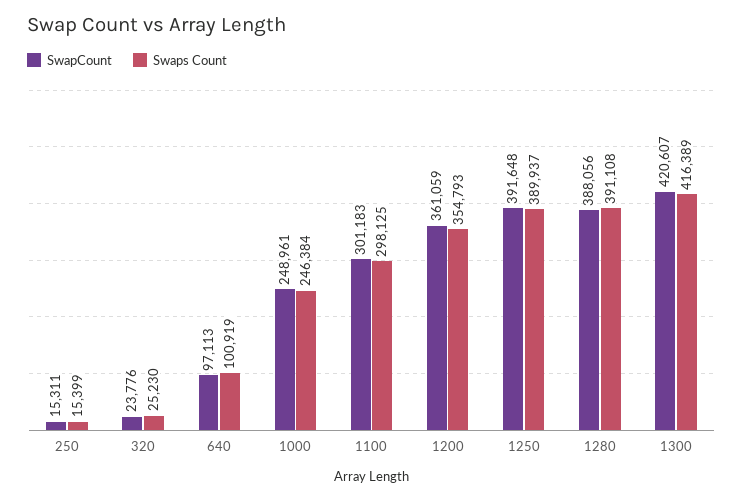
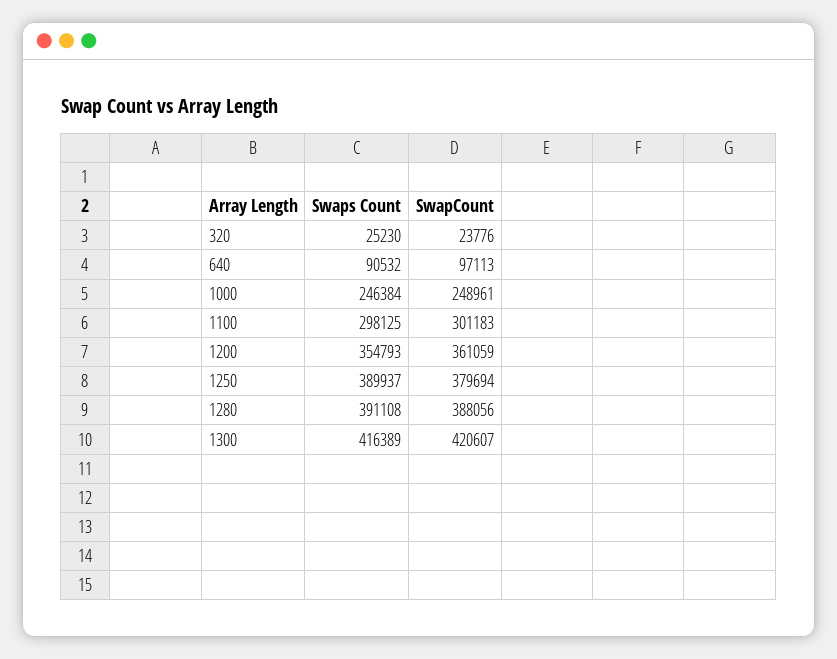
  {
    "SwapCount": {
-     "250": 15311,
      "320": 23776,
      "640": 97113,
      "1000": 248961,
      "1100": 301183,
      "1200": 361059,
-     "1250": 391648,
+     "1250": 379694,
      "1280": 388056,
      "1300": 420607
    },
    "Swaps Count": {
-     "250": 15399,
      "320": 25230,
-     "640": 100919,
+     "640": 90532,
      "1000": 246384,
      "1100": 298125,
      "1200": 354793,
      "1250": 389937,
      "1280": 391108,
      "1300": 416389
    }
  }

